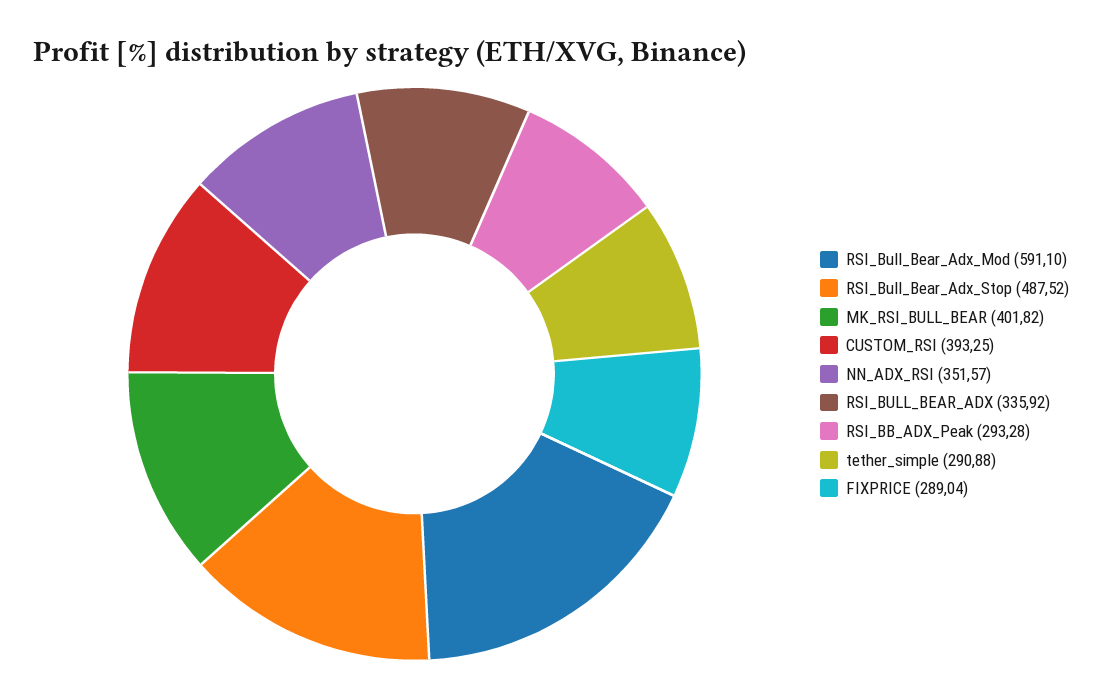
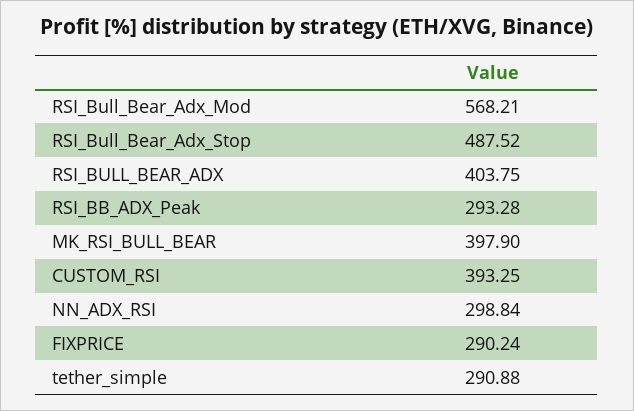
  {
-   "RSI_Bull_Bear_Adx_Mod": 591.1,
+   "RSI_Bull_Bear_Adx_Mod": 568.21,
    "RSI_Bull_Bear_Adx_Stop": 487.52,
-   "MK_RSI_BULL_BEAR": 401.82,
+   "MK_RSI_BULL_BEAR": 397.9,
    "CUSTOM_RSI": 393.25,
-   "NN_ADX_RSI": 351.57,
+   "NN_ADX_RSI": 298.84,
-   "RSI_BULL_BEAR_ADX": 335.92,
+   "RSI_BULL_BEAR_ADX": 403.75,
    "RSI_BB_ADX_Peak": 293.28,
    "tether_simple": 290.88,
-   "FIXPRICE": 289.04
+   "FIXPRICE": 290.24
  }

